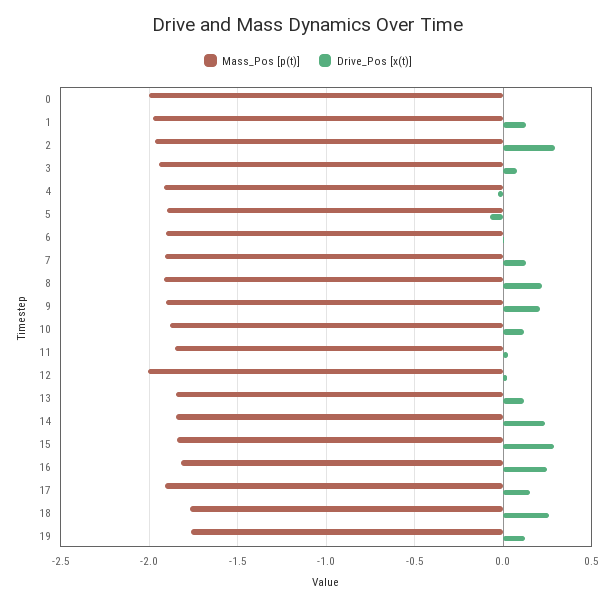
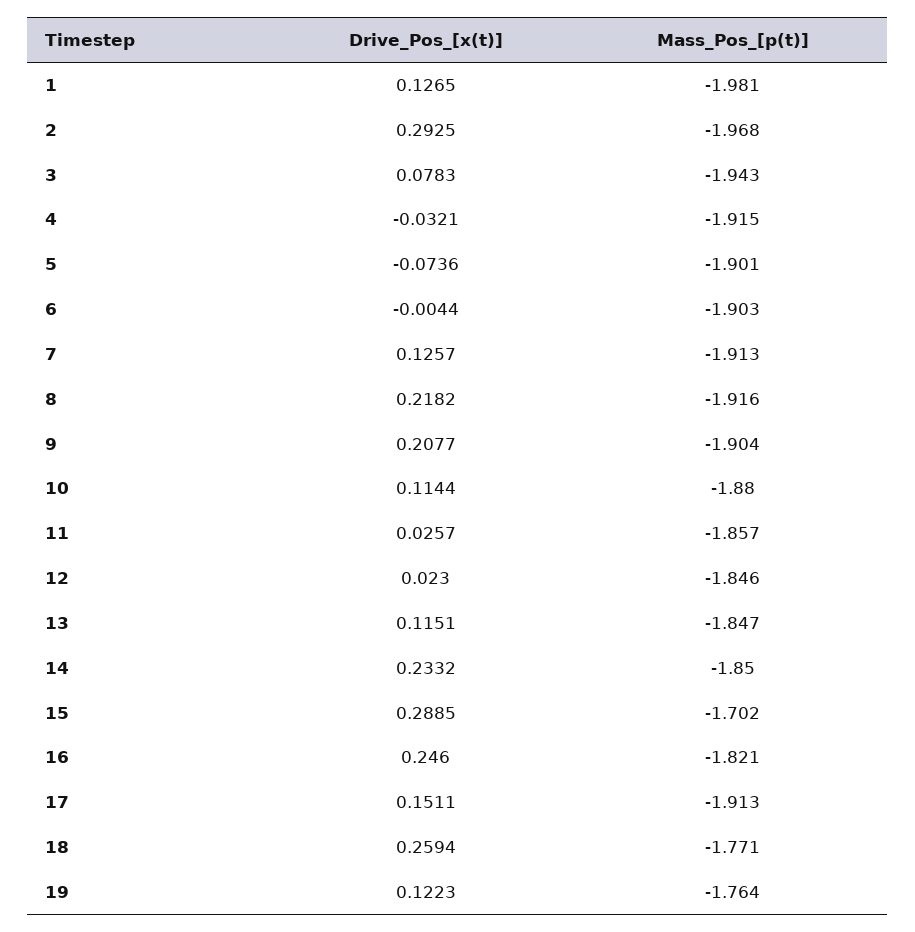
  {
    "Mass_Pos [p(t)]": {
-     "0": -2,
      "1": -1.981,
      "2": -1.968,
      "3": -1.943,
      "4": -1.915,
      "5": -1.901,
      "6": -1.903,
      "7": -1.913,
      "8": -1.916,
      "9": -1.904,
      "10": -1.88,
      "11": -1.857,
-     "12": -2,
+     "12": -1.846,
      "13": -1.847,
      "14": -1.85,
-     "15": -1.85,
+     "15": -1.702,
      "16": -1.821,
      "17": -1.913,
      "18": -1.771,
      "19": -1.764
    },
    "Drive_Pos [x(t)]": {
-     "0": 0,
      "1": 0.1265,
      "2": 0.2925,
      "3": 0.0783,
      "4": -0.0321,
      "5": -0.0736,
      "6": -0.0044,
      "7": 0.1257,
      "8": 0.2182,
      "9": 0.2077,
      "10": 0.1144,
      "11": 0.0257,
      "12": 0.023,
      "13": 0.1151,
      "14": 0.2332,
      "15": 0.2885,
      "16": 0.246,
      "17": 0.1511,
      "18": 0.2594,
      "19": 0.1223
    }
  }

